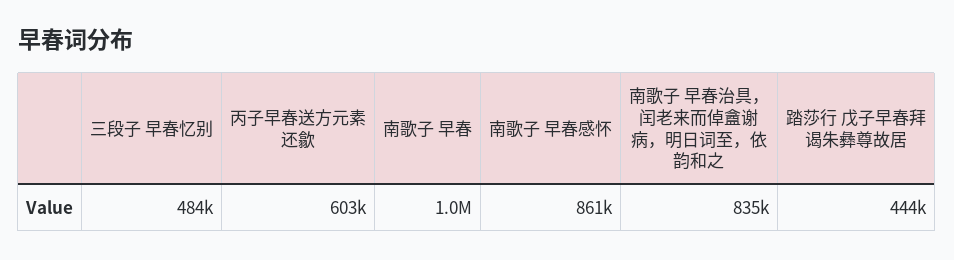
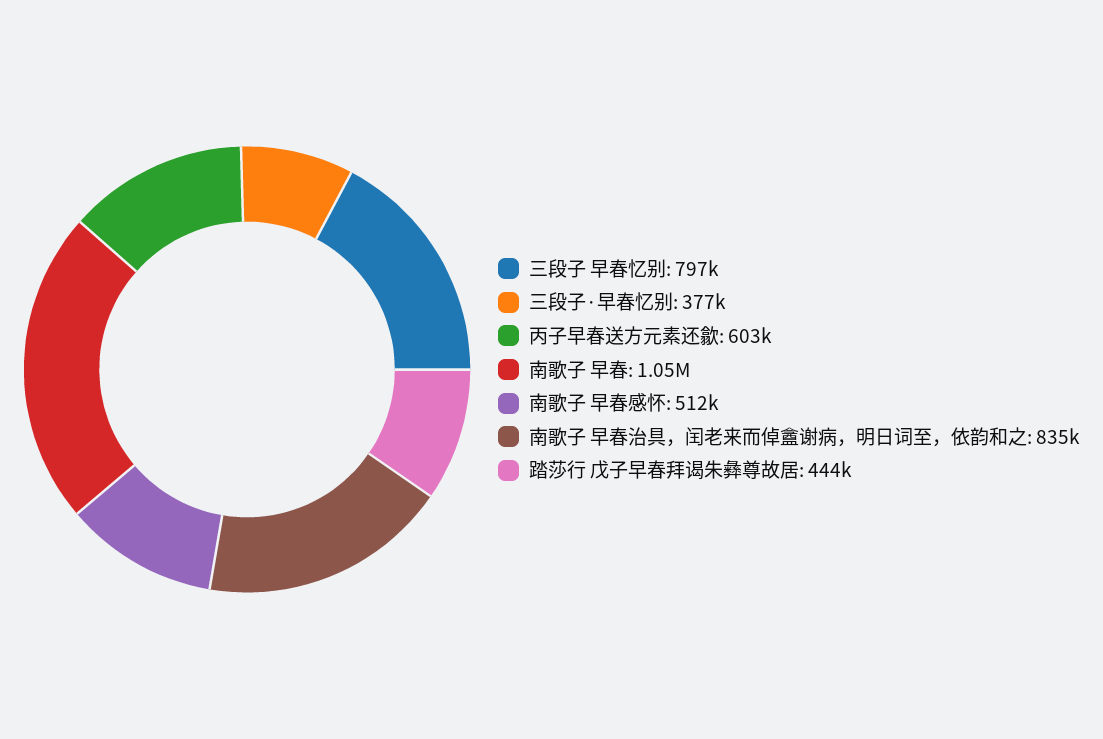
  {
-   "三段子 早春忆别": 484000,
+   "三段子 早春忆别": 797000,
    "丙子早春送方元素还歙": 603000,
    "南歌子 早春": 1050000,
-   "南歌子 早春感怀": 861000,
+   "南歌子 早春感怀": 512000,
    "南歌子 早春治具，闰老来而倬盦谢病，明日词至，依韵和之": 835000,
-   "踏莎行 戊子早春拜谒朱彝尊故居": 444000
+   "踏莎行 戊子早春拜谒朱彝尊故居": 444000,
+   "三段子·早春忆别": 377000
  }

